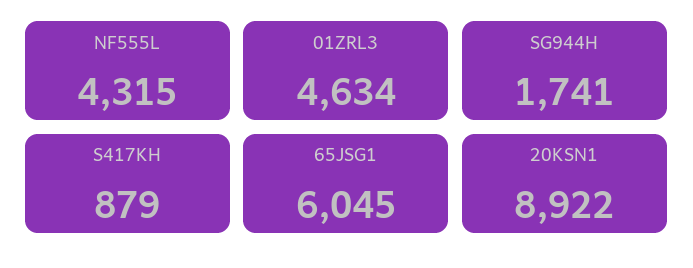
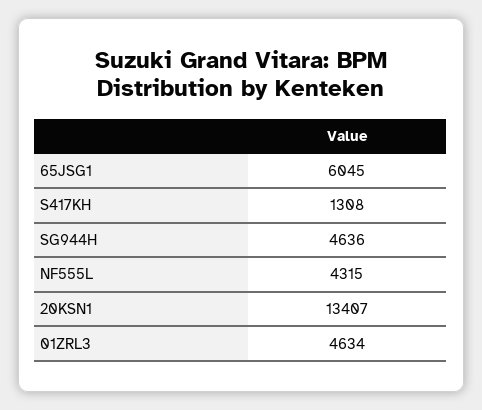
  {
    "NF555L": 4315,
    "01ZRL3": 4634,
-   "SG944H": 1741,
+   "SG944H": 4636,
-   "S417KH": 879,
+   "S417KH": 1308,
    "65JSG1": 6045,
-   "20KSN1": 8922
+   "20KSN1": 13407
  }

